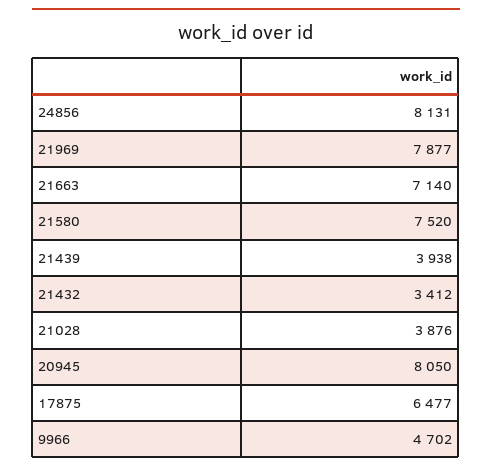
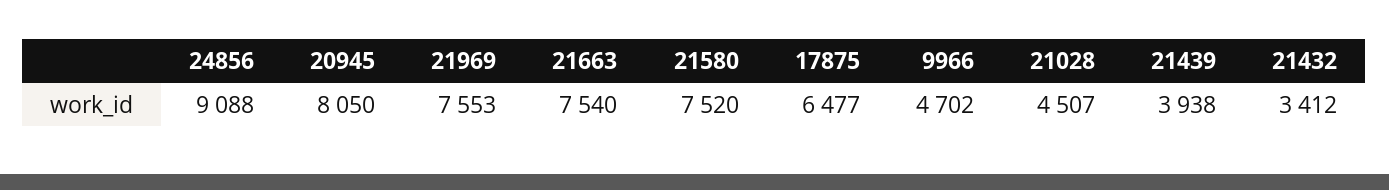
  {
-   "24856": 8131,
+   "24856": 9088,
-   "21969": 7877,
+   "21969": 7553,
-   "21663": 7140,
+   "21663": 7540,
    "21580": 7520,
    "21439": 3938,
    "21432": 3412,
-   "21028": 3876,
+   "21028": 4507,
    "20945": 8050,
    "17875": 6477,
    "9966": 4702
  }

